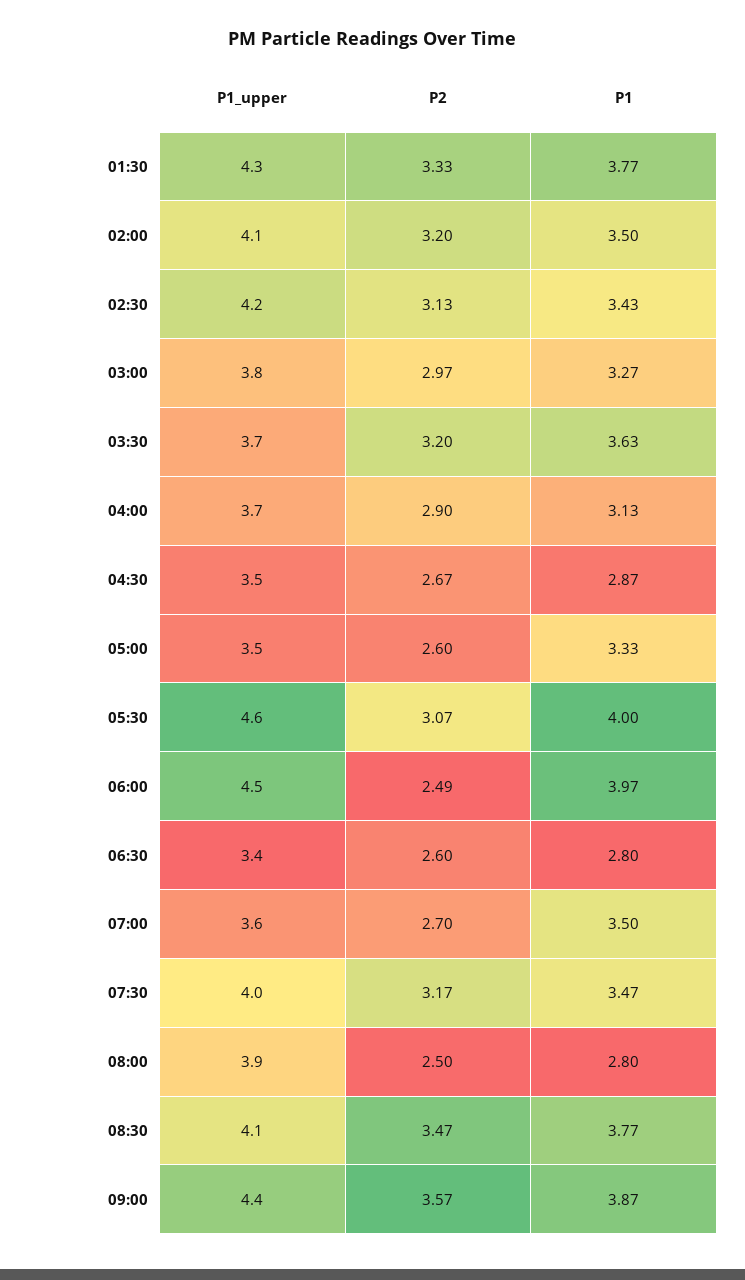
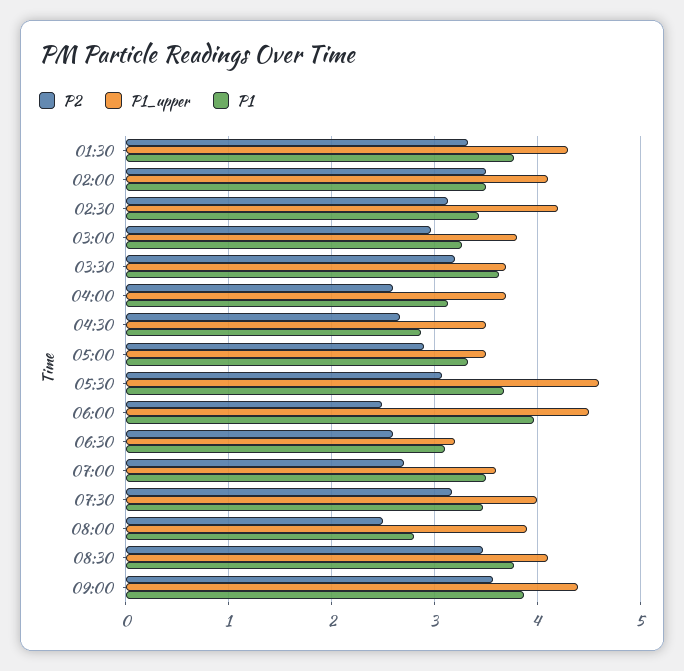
  {
    "P1_upper": {
      "01:30": 4.3,
      "02:00": 4.1,
      "02:30": 4.2,
      "03:00": 3.8,
      "03:30": 3.7,
      "04:00": 3.7,
      "04:30": 3.5,
      "05:00": 3.5,
      "05:30": 4.6,
      "06:00": 4.5,
-     "06:30": 3.4,
+     "06:30": 3.2,
      "07:00": 3.6,
      "07:30": 4,
      "08:00": 3.9,
      "08:30": 4.1,
      "09:00": 4.4
    },
    "P2": {
      "01:30": 3.33,
-     "02:00": 3.2,
+     "02:00": 3.5,
      "02:30": 3.13,
      "03:00": 2.97,
      "03:30": 3.2,
-     "04:00": 2.9,
+     "04:00": 2.6,
      "04:30": 2.67,
-     "05:00": 2.6,
+     "05:00": 2.9,
      "05:30": 3.07,
      "06:00": 2.49,
      "06:30": 2.6,
      "07:00": 2.7,
      "07:30": 3.17,
      "08:00": 2.5,
      "08:30": 3.47,
      "09:00": 3.57
    },
    "P1": {
      "01:30": 3.77,
      "02:00": 3.5,
      "02:30": 3.43,
      "03:00": 3.27,
      "03:30": 3.63,
      "04:00": 3.13,
      "04:30": 2.87,
      "05:00": 3.33,
-     "05:30": 4,
+     "05:30": 3.7,
      "06:00": 3.97,
-     "06:30": 2.8,
+     "06:30": 3.1,
      "07:00": 3.5,
      "07:30": 3.47,
      "08:00": 2.8,
      "08:30": 3.77,
      "09:00": 3.87
    }
  }

